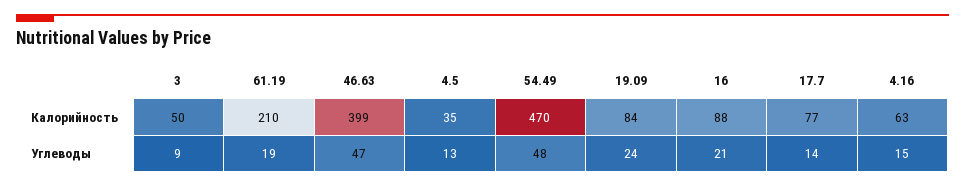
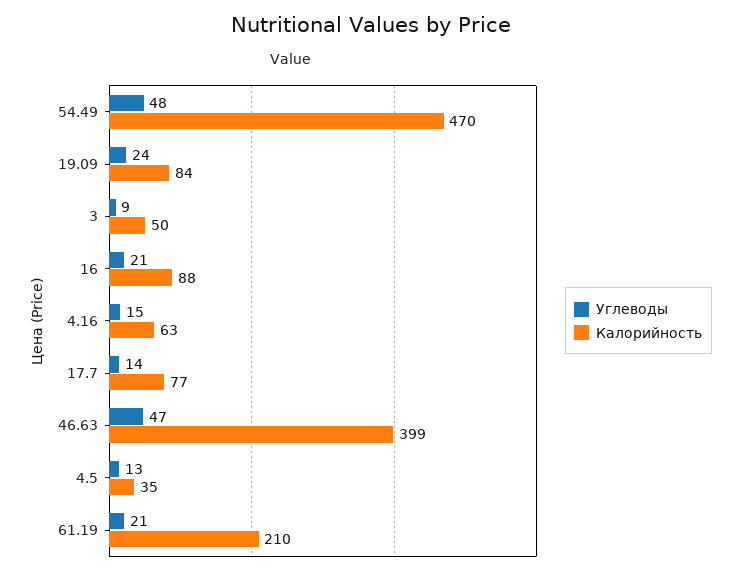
  {
    "Калорийность": {
      "3": 50,
      "61.19": 210,
      "46.63": 399,
      "4.5": 35,
      "54.49": 470,
      "19.09": 84,
      "16": 88,
      "17.7": 77,
      "4.16": 63
    },
    "Углеводы": {
      "3": 9,
-     "61.19": 19,
+     "61.19": 21,
      "46.63": 47,
      "4.5": 13,
      "54.49": 48,
      "19.09": 24,
      "16": 21,
      "17.7": 14,
      "4.16": 15
    }
  }

